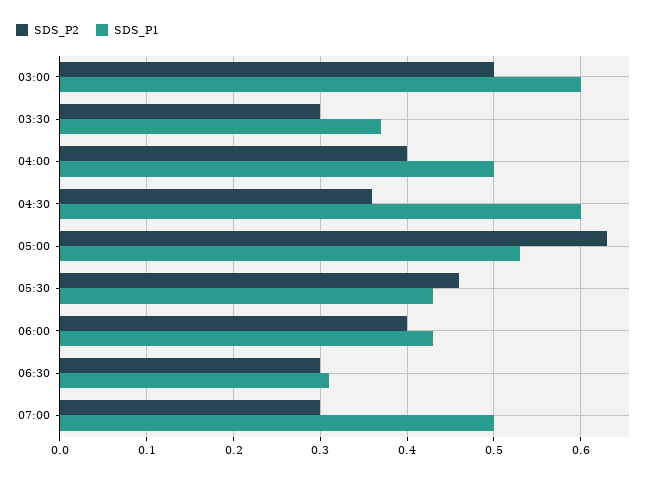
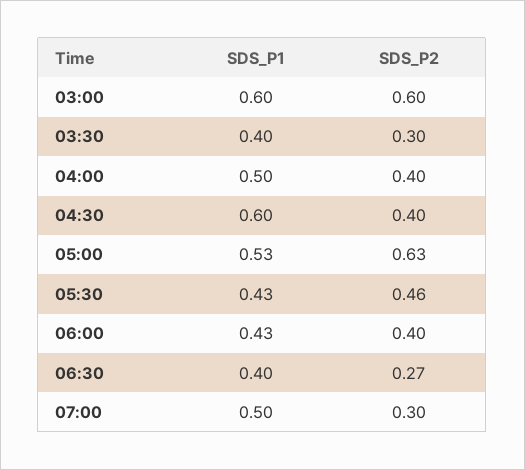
  {
    "SDS_P2": {
-     "03:00": 0.5,
+     "03:00": 0.6,
      "03:30": 0.3,
      "04:00": 0.4,
-     "04:30": 0.36,
+     "04:30": 0.4,
      "05:00": 0.63,
      "05:30": 0.46,
      "06:00": 0.4,
-     "06:30": 0.3,
+     "06:30": 0.27,
      "07:00": 0.3
    },
    "SDS_P1": {
      "03:00": 0.6,
-     "03:30": 0.37,
+     "03:30": 0.4,
      "04:00": 0.5,
      "04:30": 0.6,
      "05:00": 0.53,
      "05:30": 0.43,
      "06:00": 0.43,
-     "06:30": 0.31,
+     "06:30": 0.4,
      "07:00": 0.5
    }
  }

